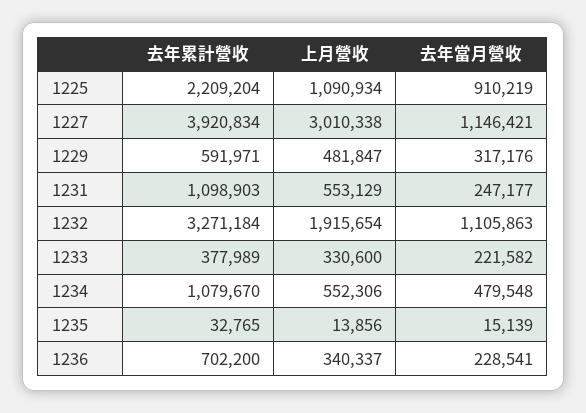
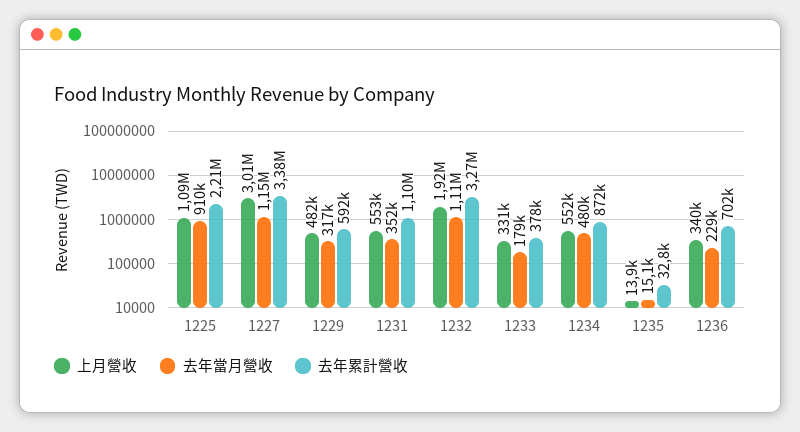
  {
    "去年累計營收": {
      "1225": 2209204,
-     "1227": 3920834,
+     "1227": 3380000,
      "1229": 591971,
      "1231": 1098903,
      "1232": 3271184,
      "1233": 377989,
-     "1234": 1079670,
+     "1234": 872000,
      "1235": 32765,
      "1236": 702200
    },
    "上月營收": {
      "1225": 1090934,
      "1227": 3010338,
      "1229": 481847,
      "1231": 553129,
      "1232": 1915654,
      "1233": 330600,
      "1234": 552306,
      "1235": 13856,
      "1236": 340337
    },
    "去年當月營收": {
      "1225": 910219,
      "1227": 1146421,
      "1229": 317176,
-     "1231": 247177,
+     "1231": 352000,
      "1232": 1105863,
-     "1233": 221582,
+     "1233": 179000,
      "1234": 479548,
      "1235": 15139,
      "1236": 228541
    }
  }

